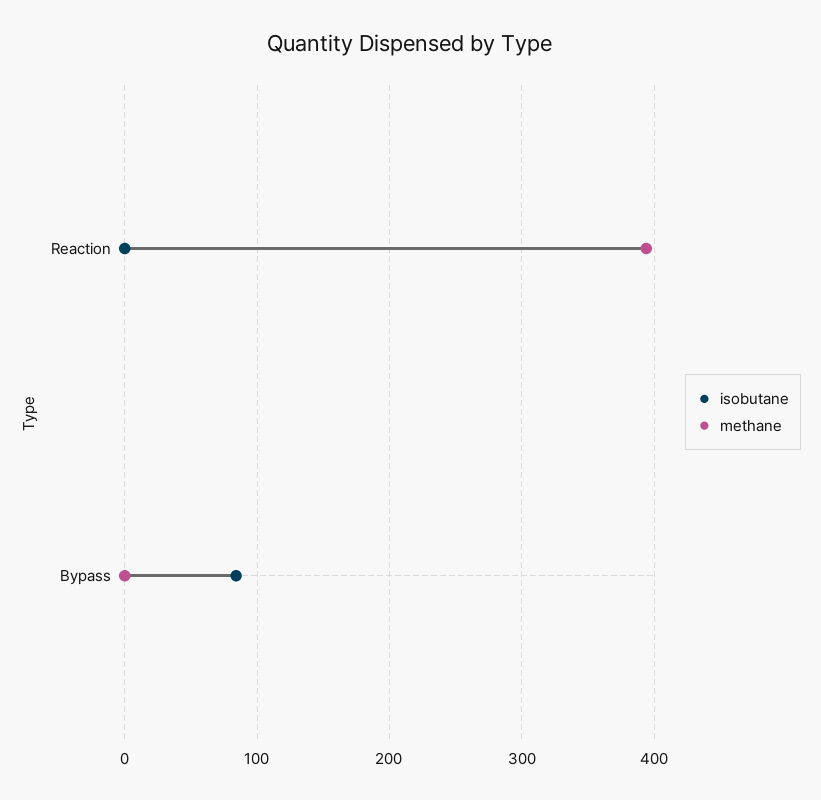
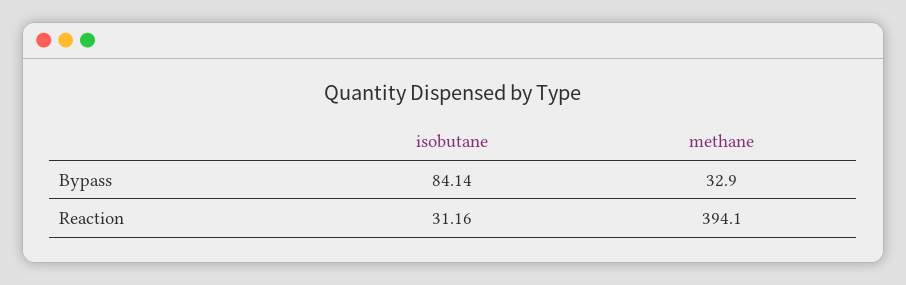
  {
    "isobutane": {
-     "Reaction": 0,
+     "Reaction": 31.16,
      "Bypass": 84.14
    },
    "methane": {
      "Reaction": 394.1,
-     "Bypass": 0
+     "Bypass": 32.9
    }
  }

